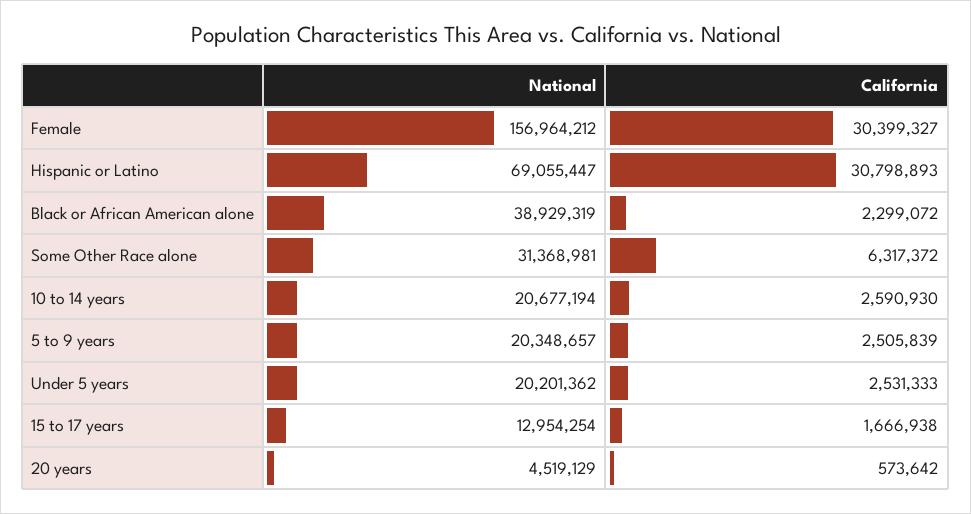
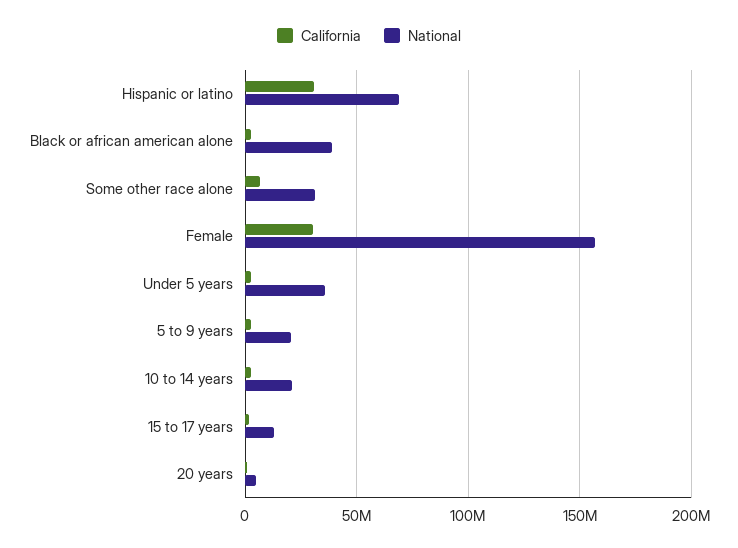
  {
    "National": {
      "Female": 156964212,
      "Hispanic or Latino": 69055447,
      "Black or African American alone": 38929319,
      "Some Other Race alone": 31368981,
      "10 to 14 years": 20677194,
      "5 to 9 years": 20348657,
-     "Under 5 years": 20201362,
+     "Under 5 years": 35000000,
      "15 to 17 years": 12954254,
      "20 years": 4519129
    },
    "California": {
      "Female": 30399327,
      "Hispanic or Latino": 30798893,
      "Black or African American alone": 2299072,
      "Some Other Race alone": 6317372,
      "10 to 14 years": 2590930,
      "5 to 9 years": 2505839,
      "Under 5 years": 2531333,
      "15 to 17 years": 1666938,
      "20 years": 573642
    }
  }

